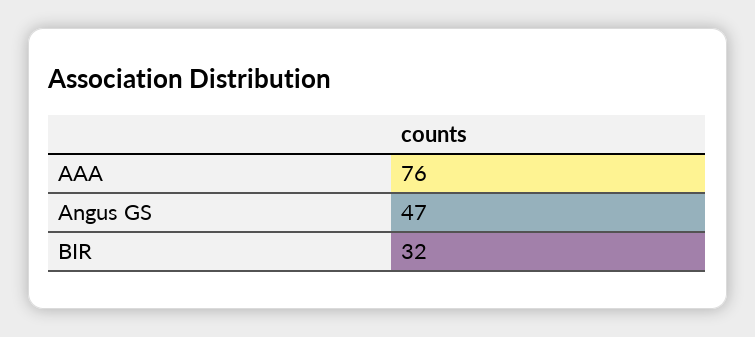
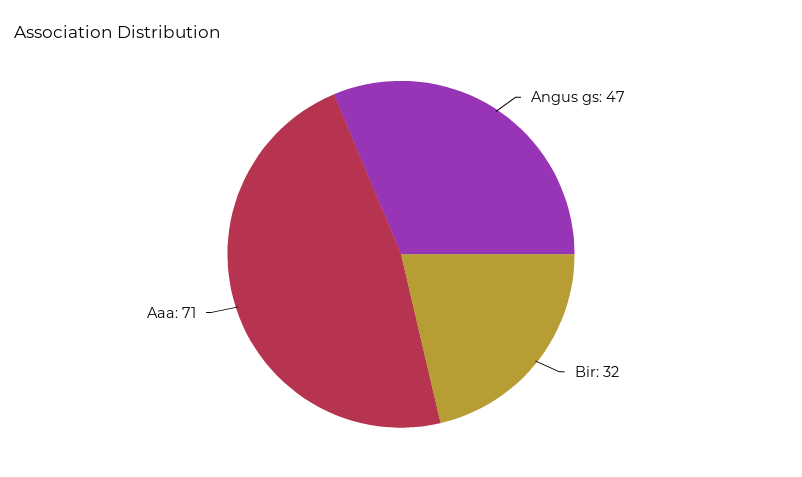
  {
-   "AAA": 76,
+   "AAA": 71,
    "Angus GS": 47,
    "BIR": 32
  }

